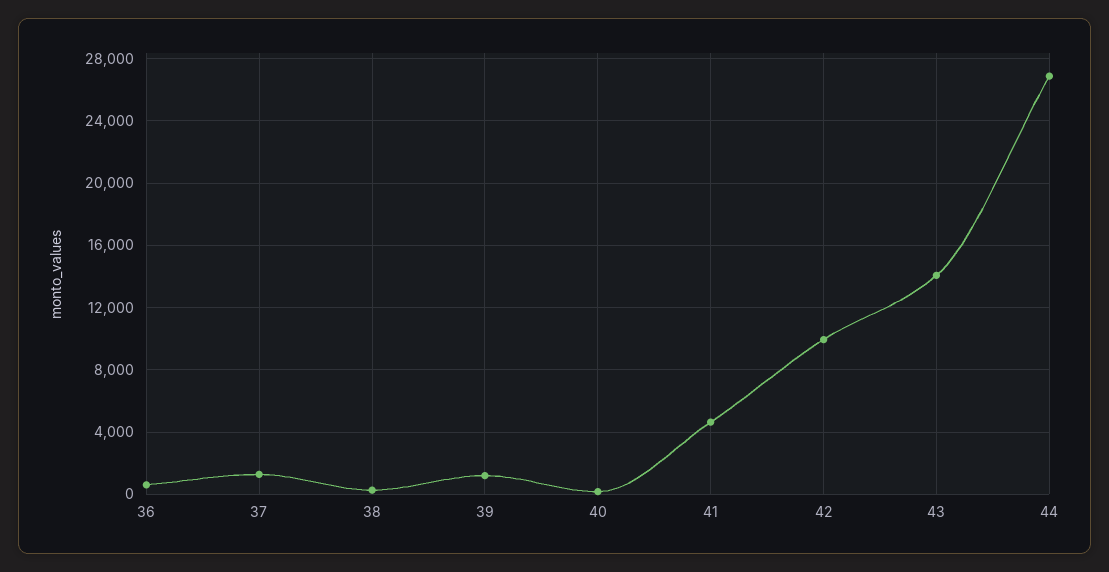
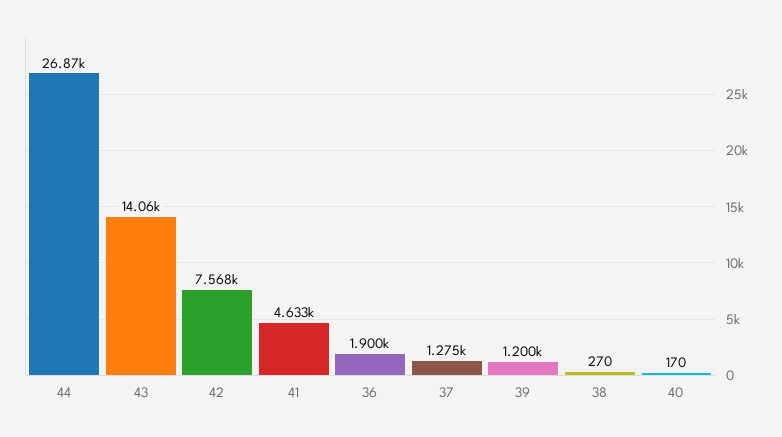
  {
-   "36": 500,
+   "36": 1900,
    "37": 1275,
    "38": 270,
    "39": 1200,
    "40": 170,
    "41": 4633,
-   "42": 10000,
+   "42": 7568,
    "43": 14060,
    "44": 26870
  }

